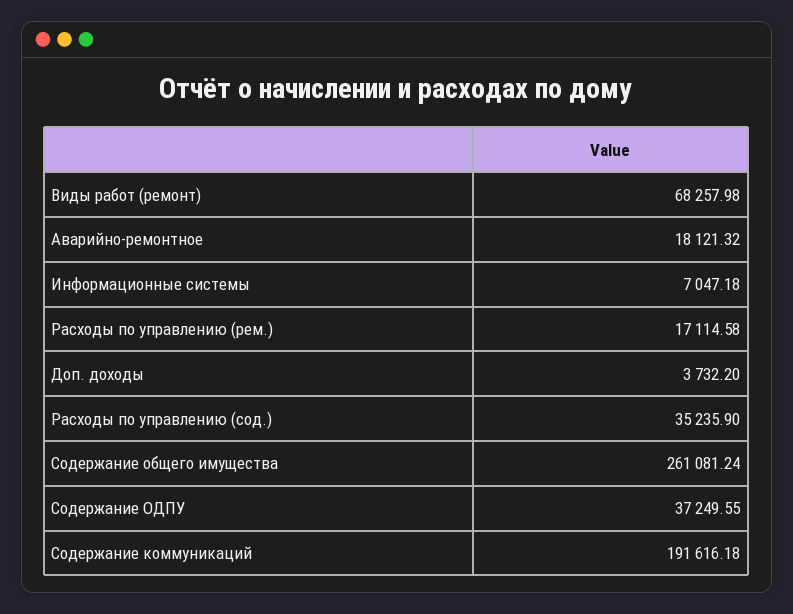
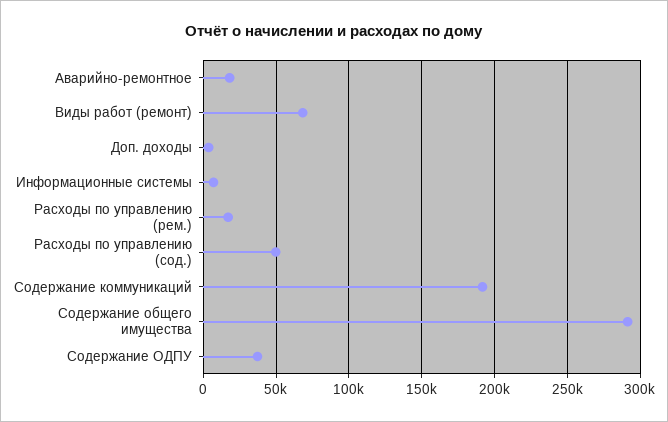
  {
    "Виды работ (ремонт)": 68257.98,
    "Аварийно-ремонтное": 18121.32,
    "Информационные системы": 7047.18,
    "Расходы по управлению (рем.)": 17114.58,
    "Доп. доходы": 3732.2,
-   "Расходы по управлению (сод.)": 35235.9,
+   "Расходы по управлению (сод.)": 50000,
-   "Содержание общего имущества": 261081.24,
+   "Содержание общего имущества": 290000,
    "Содержание ОДПУ": 37249.55,
    "Содержание коммуникаций": 191616.18
  }

